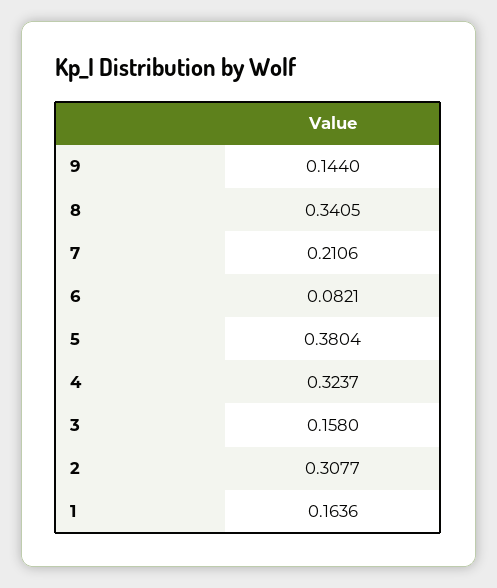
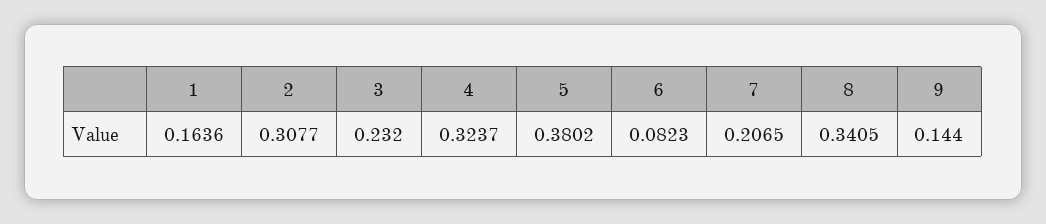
  {
    "9": 0.144,
    "8": 0.3405,
-   "7": 0.2106,
+   "7": 0.2065,
-   "6": 0.0821,
+   "6": 0.0823,
-   "5": 0.3804,
+   "5": 0.3802,
    "4": 0.3237,
-   "3": 0.158,
+   "3": 0.232,
    "2": 0.3077,
    "1": 0.1636
  }

